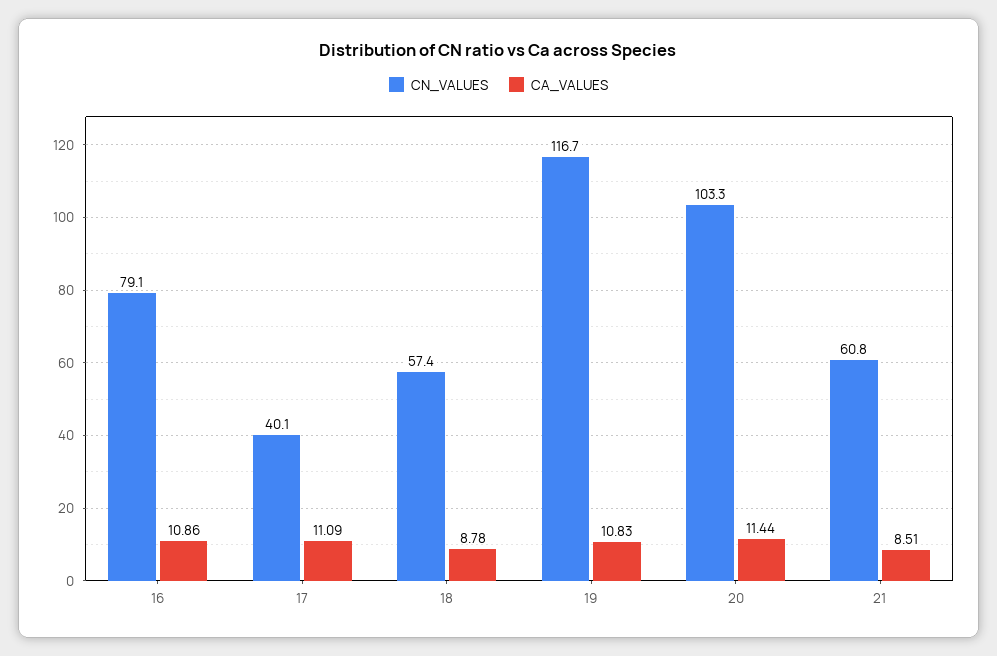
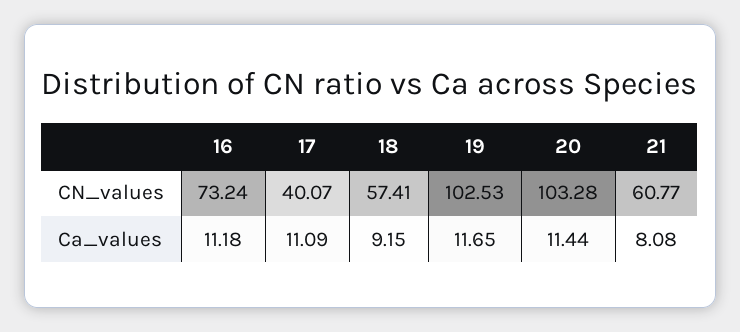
  {
    "CN_VALUES": {
-     "16": 79.1,
+     "16": 73.24,
      "17": 40.07,
      "18": 57.41,
-     "19": 116.7,
+     "19": 102.53,
      "20": 103.28,
      "21": 60.77
    },
    "CA_VALUES": {
-     "16": 10.86,
+     "16": 11.18,
      "17": 11.09,
-     "18": 8.78,
+     "18": 9.15,
-     "19": 10.83,
+     "19": 11.65,
      "20": 11.44,
-     "21": 8.51
+     "21": 8.08
    }
  }

